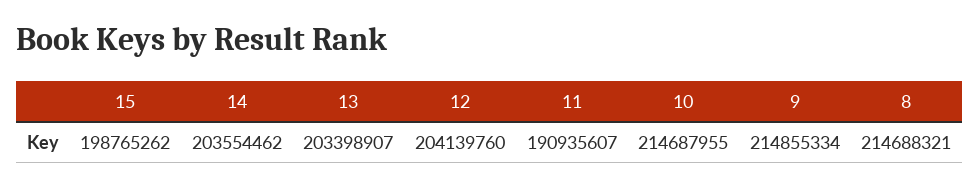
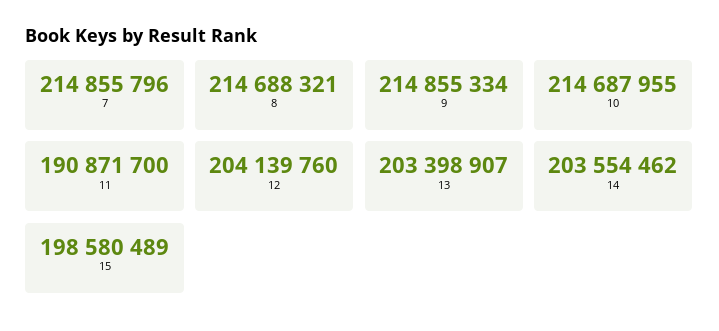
  {
-   "15": 198765262,
+   "15": 198580489,
    "14": 203554462,
    "13": 203398907,
    "12": 204139760,
-   "11": 190935607,
+   "11": 190871700,
    "10": 214687955,
    "9": 214855334,
-   "8": 214688321
+   "8": 214688321,
+   "7": 214855796
  }

